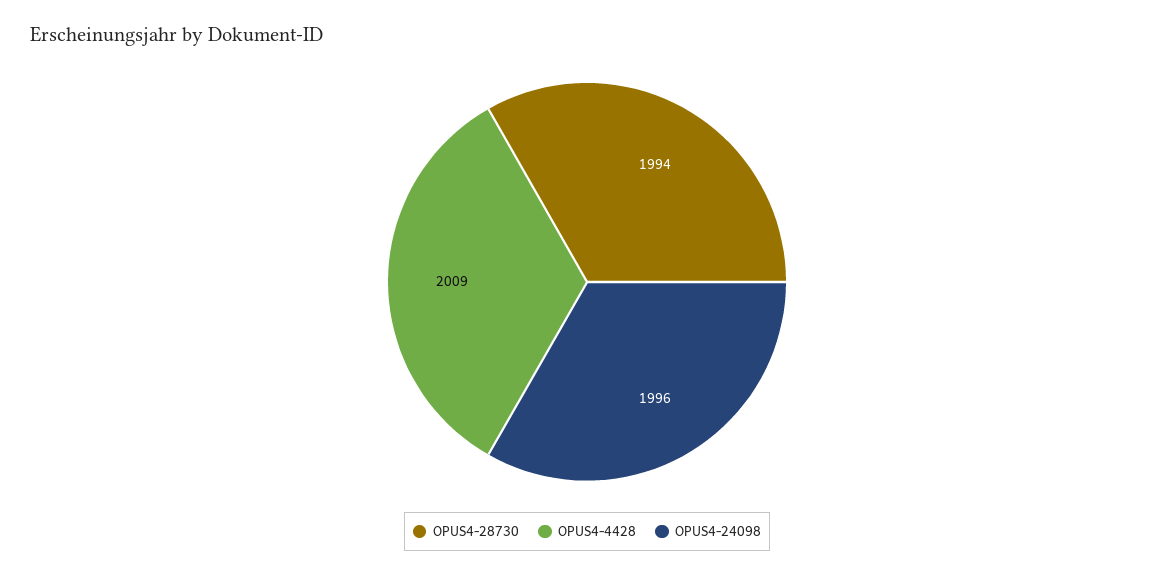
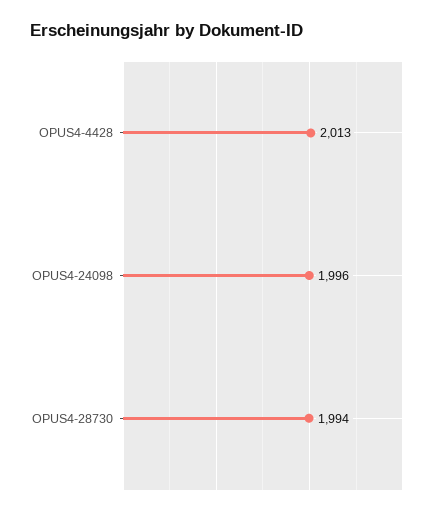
  {
    "OPUS4-28730": 1994,
-   "OPUS4-4428": 2009,
+   "OPUS4-4428": 2013,
    "OPUS4-24098": 1996
  }

